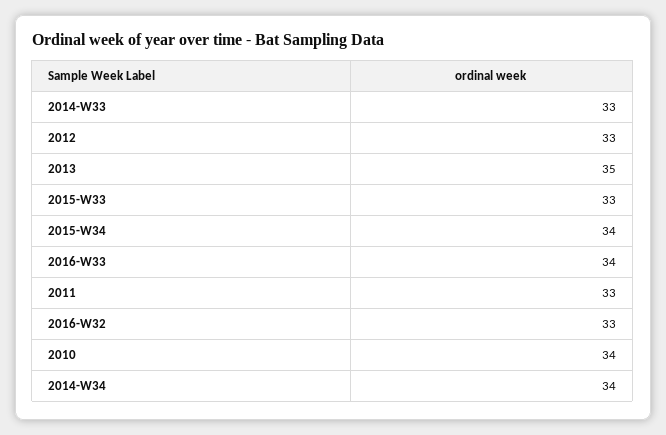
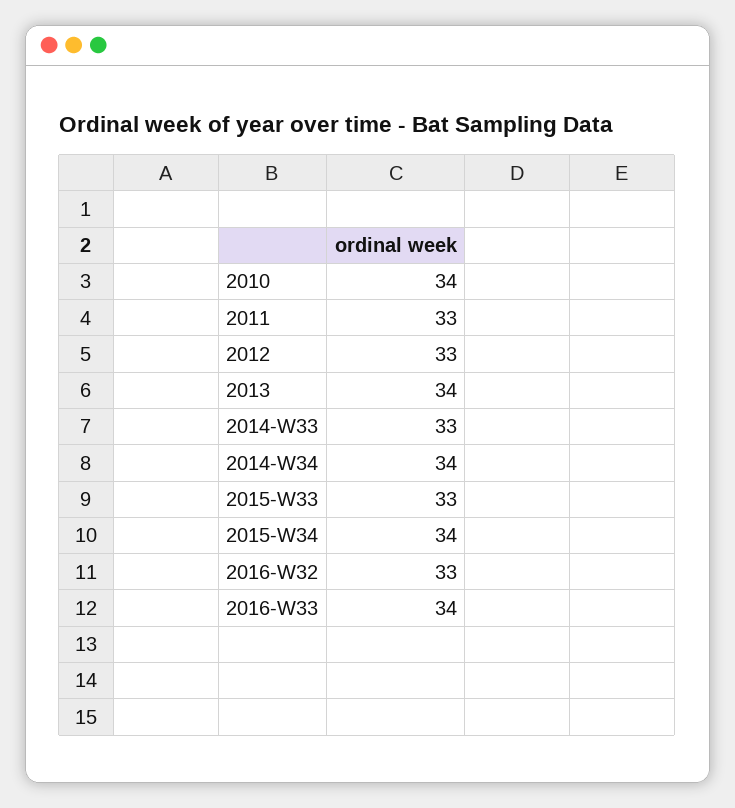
  {
    "2014-W33": 33,
    "2012": 33,
-   "2013": 35,
+   "2013": 34,
    "2015-W33": 33,
    "2015-W34": 34,
    "2016-W33": 34,
    "2011": 33,
    "2016-W32": 33,
    "2010": 34,
    "2014-W34": 34
  }

